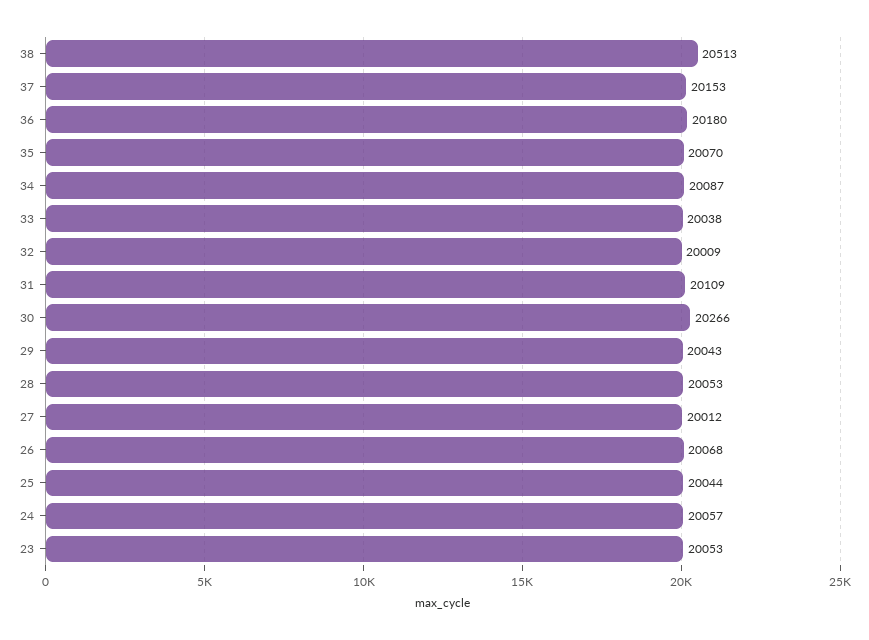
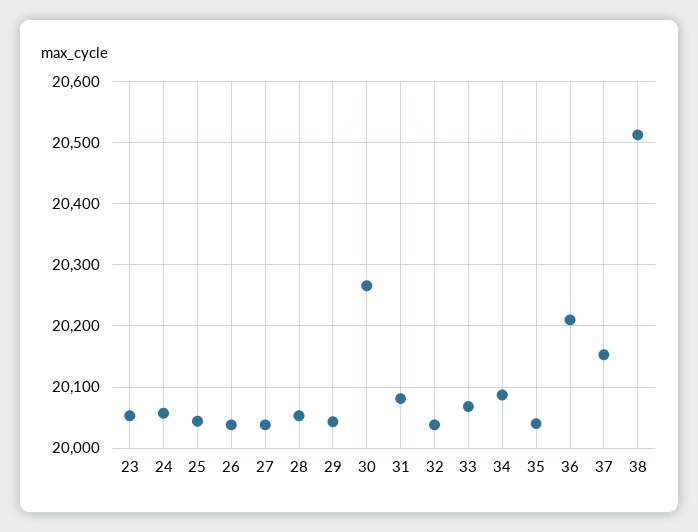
  {
    "38": 20513,
    "37": 20153,
-   "36": 20180,
+   "36": 20210,
-   "35": 20070,
+   "35": 20040,
    "34": 20087,
-   "33": 20038,
+   "33": 20070,
-   "32": 20009,
+   "32": 20040,
-   "31": 20109,
+   "31": 20080,
    "30": 20266,
    "29": 20043,
    "28": 20053,
-   "27": 20012,
+   "27": 20040,
-   "26": 20068,
+   "26": 20040,
    "25": 20044,
    "24": 20057,
    "23": 20053
  }

